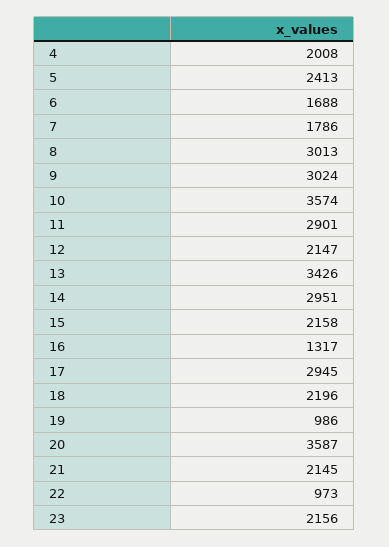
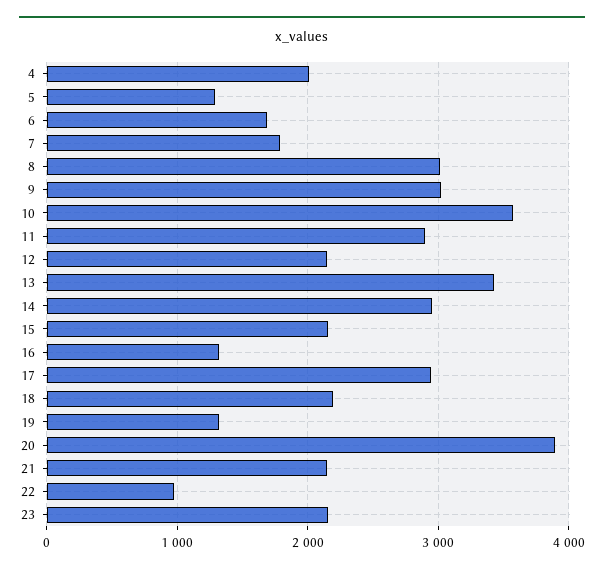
  {
    "4": 2008,
-   "5": 2413,
+   "5": 1300,
    "6": 1688,
    "7": 1786,
    "8": 3013,
    "9": 3024,
    "10": 3574,
    "11": 2901,
    "12": 2147,
    "13": 3426,
    "14": 2951,
    "15": 2158,
    "16": 1317,
    "17": 2945,
    "18": 2196,
-   "19": 986,
+   "19": 1300,
-   "20": 3587,
+   "20": 3900,
    "21": 2145,
    "22": 973,
    "23": 2156
  }

